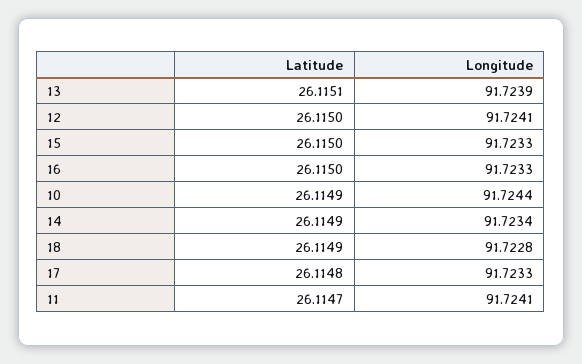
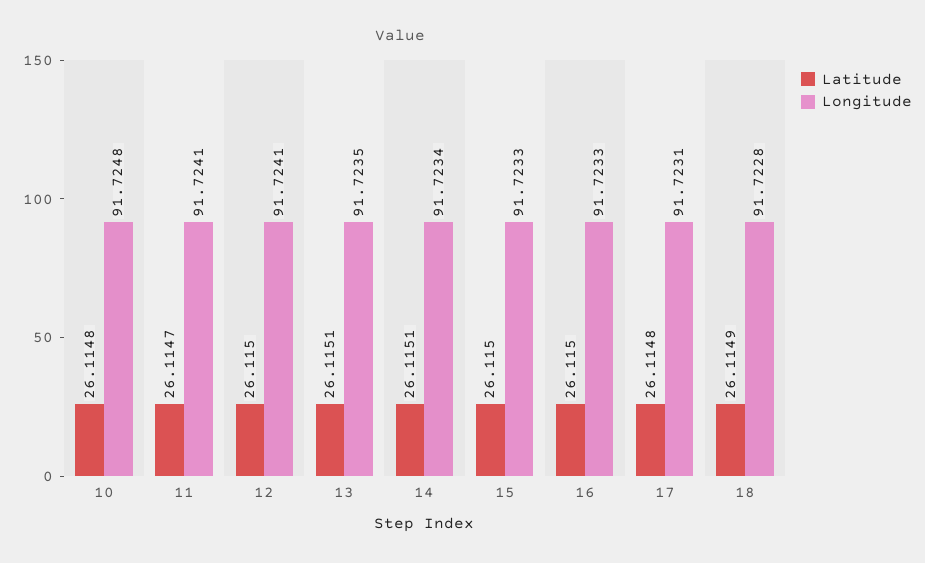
  {
    "Latitude": {
      "13": 26.1151,
      "12": 26.115,
      "15": 26.115,
      "16": 26.115,
-     "10": 26.1149,
+     "10": 26.1148,
-     "14": 26.1149,
+     "14": 26.1151,
      "18": 26.1149,
      "17": 26.1148,
      "11": 26.1147
    },
    "Longitude": {
-     "13": 91.7239,
+     "13": 91.7235,
      "12": 91.7241,
      "15": 91.7233,
      "16": 91.7233,
-     "10": 91.7244,
+     "10": 91.7248,
      "14": 91.7234,
      "18": 91.7228,
-     "17": 91.7233,
+     "17": 91.7231,
      "11": 91.7241
    }
  }

